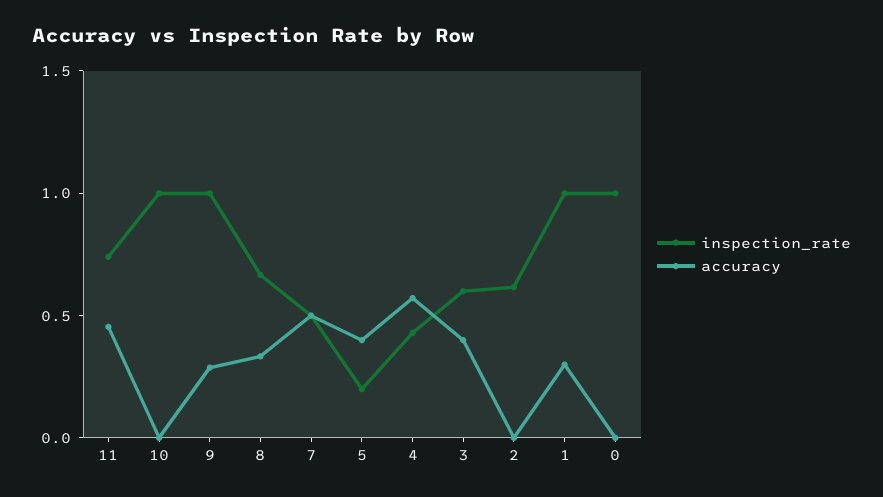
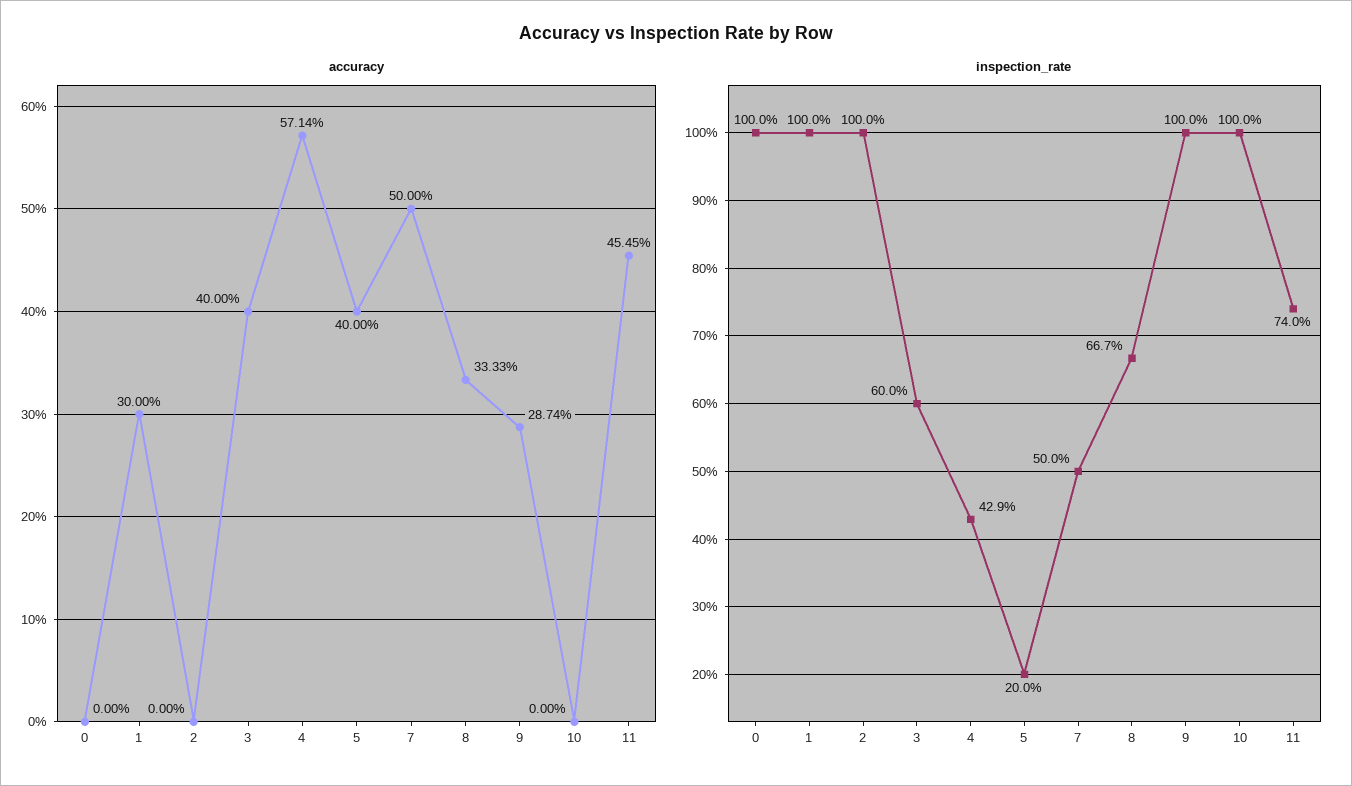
  {
    "inspection_rate": {
      "11": 0.74,
      "10": 1,
      "9": 1,
      "8": 0.667,
      "7": 0.5,
      "5": 0.2,
      "4": 0.429,
      "3": 0.6,
-     "2": 0.6,
+     "2": 1,
      "1": 1,
      "0": 1
    },
    "accuracy": {
      "11": 0.4545,
      "10": 0,
      "9": 0.2874,
      "8": 0.3333,
      "7": 0.5,
      "5": 0.4,
      "4": 0.5714,
      "3": 0.4,
      "2": 0,
      "1": 0.3,
      "0": 0
    }
  }

